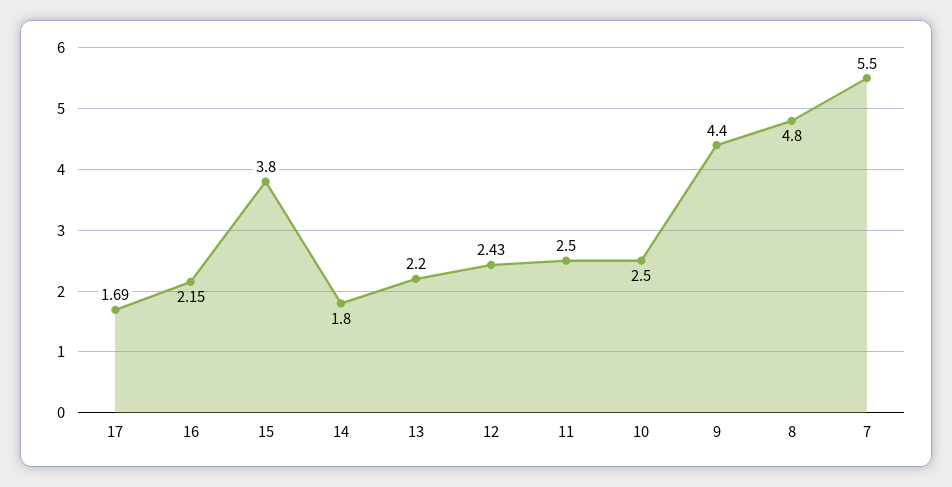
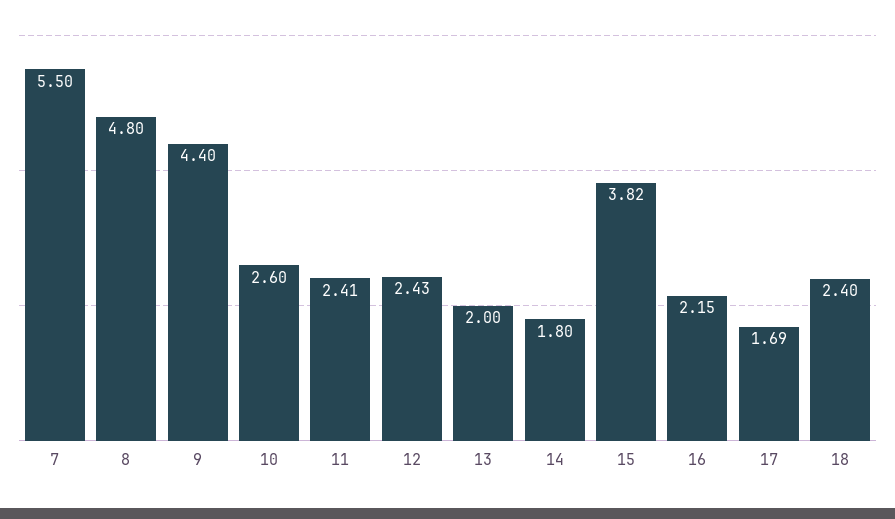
  {
    "17": 1.69,
    "16": 2.15,
-   "15": 3.8,
+   "15": 3.82,
    "14": 1.8,
-   "13": 2.2,
+   "13": 2,
    "12": 2.43,
-   "11": 2.5,
+   "11": 2.41,
-   "10": 2.5,
+   "10": 2.6,
    "9": 4.4,
    "8": 4.8,
-   "7": 5.5
+   "7": 5.5,
+   "18": 2.4
  }

